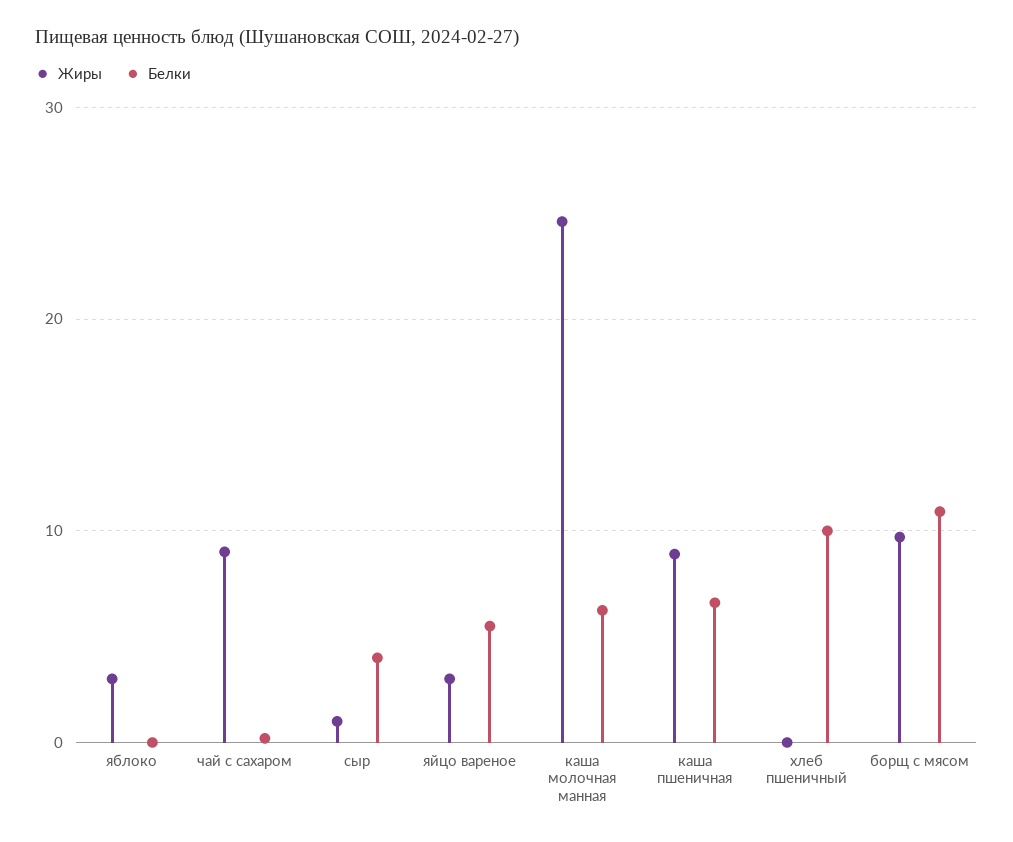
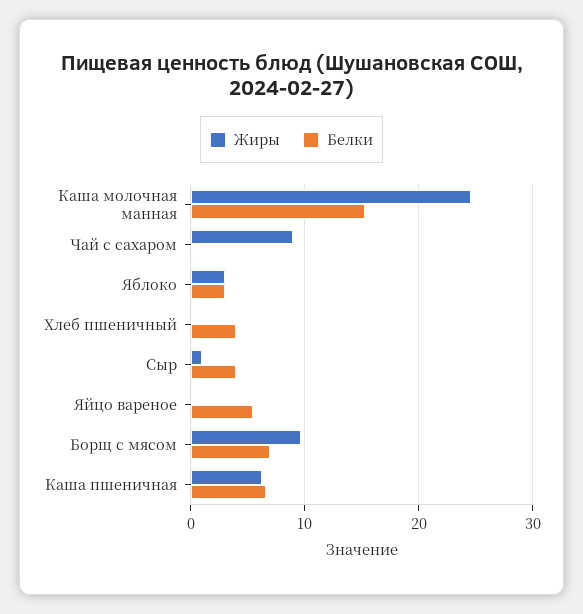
  {
    "Жиры": {
      "яблоко": 3,
      "чай с сахаром": 9,
      "сыр": 1,
-     "яйцо вареное": 3,
+     "яйцо вареное": 0,
      "каша молочная манная": 25,
-     "каша пшеничная": 9,
+     "каша пшеничная": 6,
      "хлеб пшеничный": 0,
      "борщ с мясом": 10
    },
    "Белки": {
-     "яблоко": 0,
+     "яблоко": 3,
      "чай с сахаром": 0,
      "сыр": 4,
      "яйцо вареное": 6,
-     "каша молочная манная": 6,
+     "каша молочная манная": 15,
      "каша пшеничная": 7,
-     "хлеб пшеничный": 10,
+     "хлеб пшеничный": 4,
-     "борщ с мясом": 11
+     "борщ с мясом": 7
    }
  }

